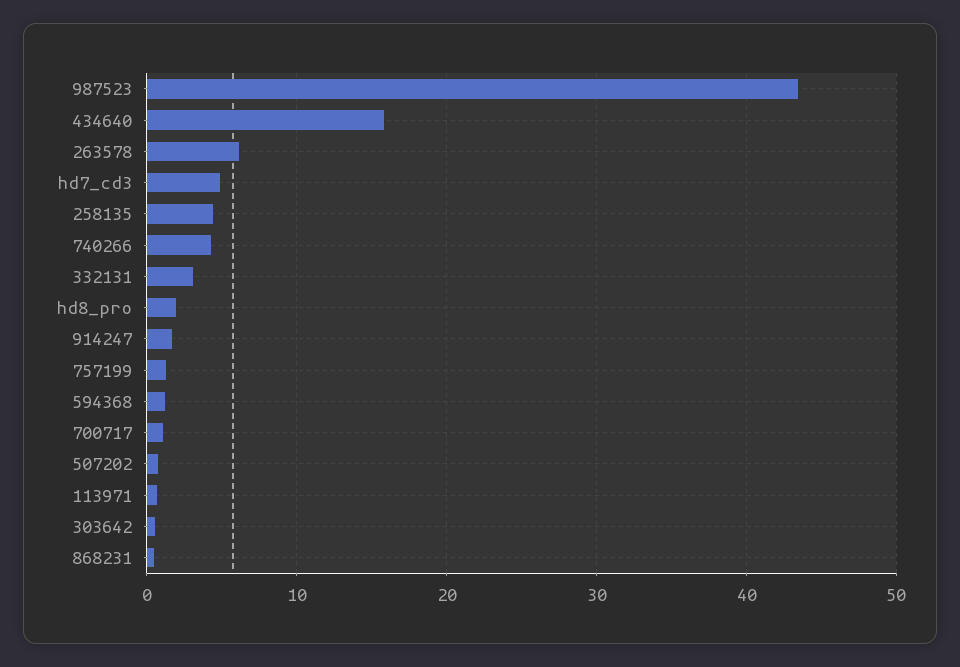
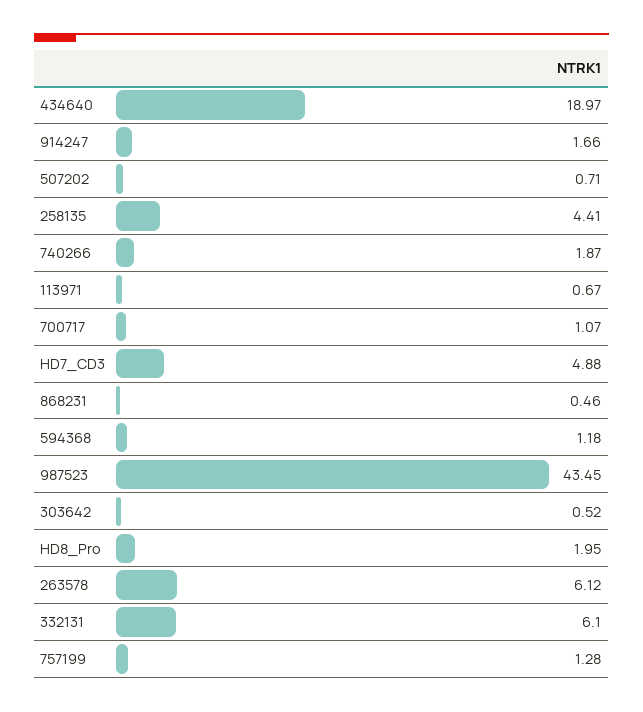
  {
    "987523": 43.45,
-   "434640": 16,
+   "434640": 18.97,
    "263578": 6.12,
    "hd7_cd3": 4.88,
    "258135": 4.41,
-   "740266": 4,
+   "740266": 1.87,
-   "332131": 3,
+   "332131": 6.1,
    "hd8_pro": 1.95,
    "914247": 1.66,
    "757199": 1.28,
    "594368": 1.18,
    "700717": 1.07,
    "507202": 0.71,
    "113971": 0.67,
    "303642": 0.52,
    "868231": 0.46
  }

